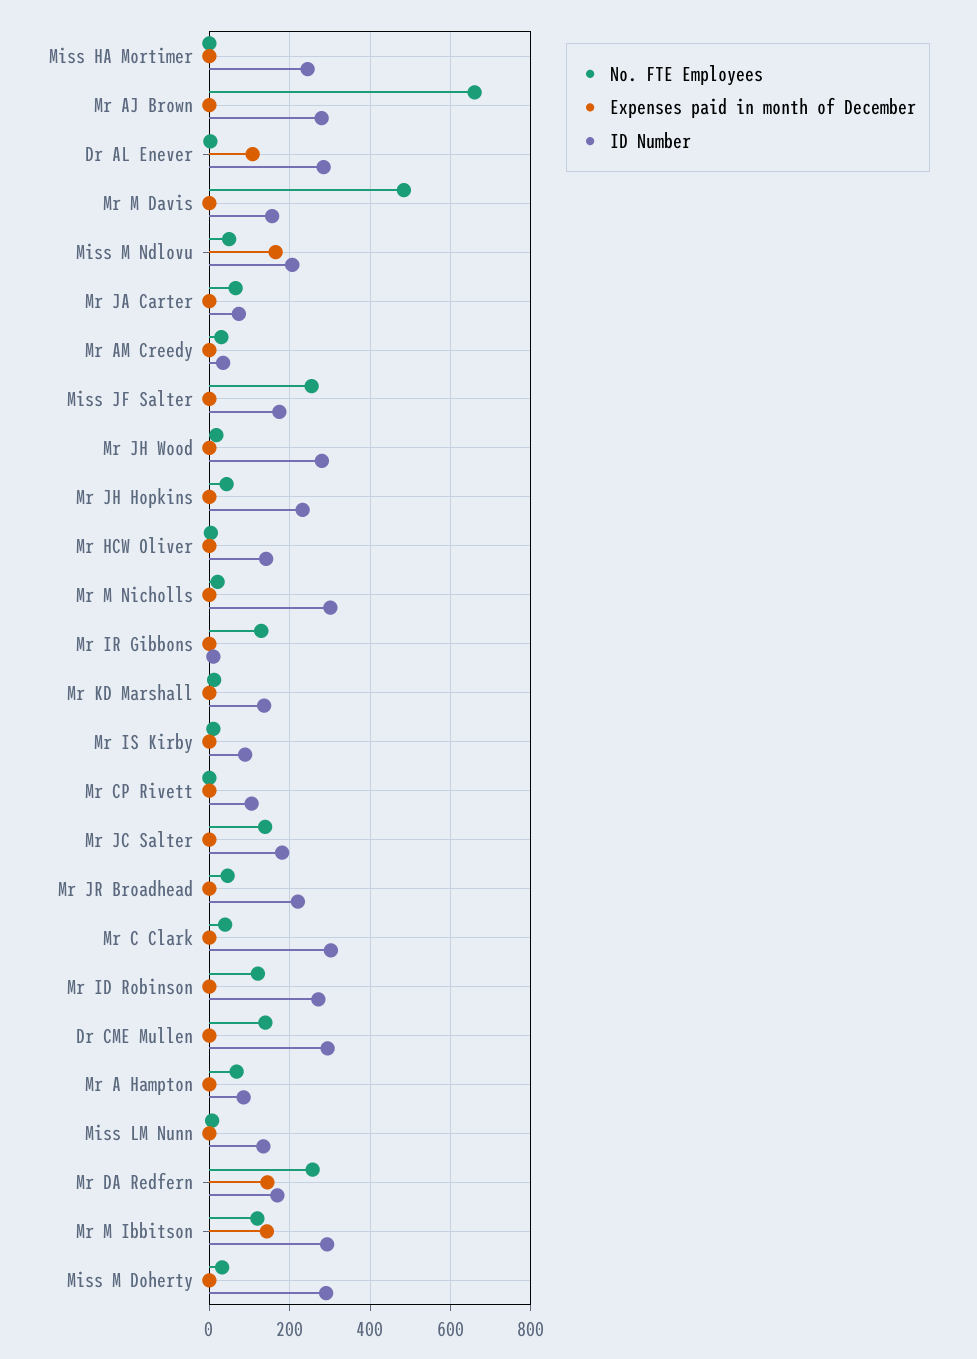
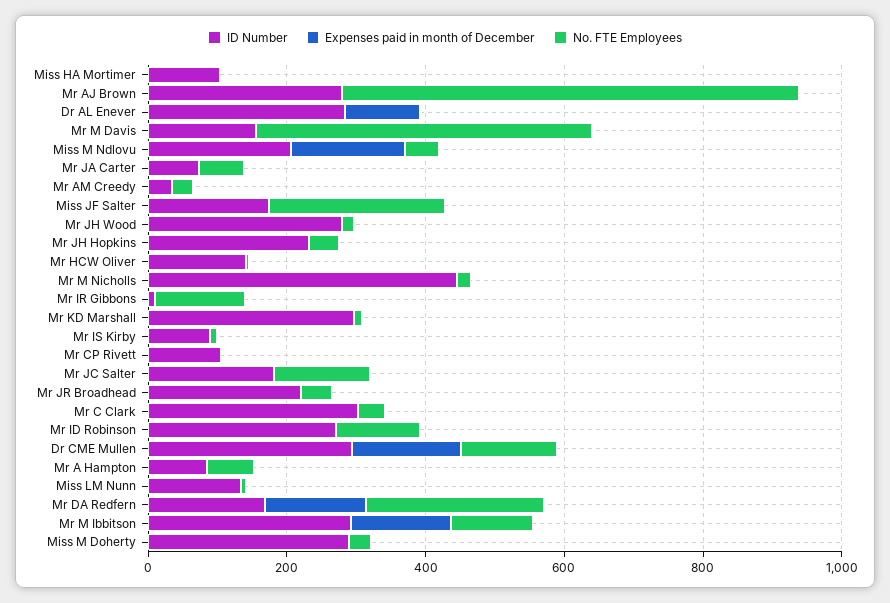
  {
    "No. FTE Employees": {
      "Miss HA Mortimer": 0,
      "Mr AJ Brown": 660,
      "Dr AL Enever": 0,
      "Mr M Davis": 480,
      "Miss M Ndlovu": 40,
      "Mr JA Carter": 60,
      "Mr AM Creedy": 20,
      "Miss JF Salter": 260,
      "Mr JH Wood": 20,
      "Mr JH Hopkins": 40,
      "Mr HCW Oliver": 0,
      "Mr M Nicholls": 20,
      "Mr IR Gibbons": 120,
      "Mr KD Marshall": 20,
      "Mr IS Kirby": 0,
      "Mr CP Rivett": 0,
      "Mr JC Salter": 140,
      "Mr JR Broadhead": 40,
      "Mr C Clark": 40,
      "Mr ID Robinson": 120,
      "Dr CME Mullen": 140,
      "Mr A Hampton": 60,
      "Miss LM Nunn": 0,
      "Mr DA Redfern": 260,
      "Mr M Ibbitson": 120,
      "Miss M Doherty": 40
    },
    "Expenses paid in month of December": {
      "Miss HA Mortimer": 0,
      "Mr AJ Brown": 0,
      "Dr AL Enever": 100,
      "Mr M Davis": 0,
      "Miss M Ndlovu": 160,
      "Mr JA Carter": 0,
      "Mr AM Creedy": 0,
      "Miss JF Salter": 0,
      "Mr JH Wood": 0,
      "Mr JH Hopkins": 0,
      "Mr HCW Oliver": 0,
      "Mr M Nicholls": 0,
      "Mr IR Gibbons": 0,
      "Mr KD Marshall": 0,
      "Mr IS Kirby": 0,
      "Mr CP Rivett": 0,
      "Mr JC Salter": 0,
      "Mr JR Broadhead": 0,
      "Mr C Clark": 0,
      "Mr ID Robinson": 0,
-     "Dr CME Mullen": 0,
+     "Dr CME Mullen": 150,
      "Mr A Hampton": 0,
      "Miss LM Nunn": 0,
      "Mr DA Redfern": 140,
      "Mr M Ibbitson": 140,
      "Miss M Doherty": 0
    },
    "ID Number": {
-     "Miss HA Mortimer": 240,
+     "Miss HA Mortimer": 100,
      "Mr AJ Brown": 280,
      "Dr AL Enever": 280,
      "Mr M Davis": 160,
      "Miss M Ndlovu": 200,
      "Mr JA Carter": 80,
      "Mr AM Creedy": 40,
      "Miss JF Salter": 180,
      "Mr JH Wood": 280,
      "Mr JH Hopkins": 240,
      "Mr HCW Oliver": 140,
-     "Mr M Nicholls": 300,
+     "Mr M Nicholls": 450,
      "Mr IR Gibbons": 20,
-     "Mr KD Marshall": 140,
+     "Mr KD Marshall": 300,
      "Mr IS Kirby": 80,
      "Mr CP Rivett": 100,
      "Mr JC Salter": 180,
      "Mr JR Broadhead": 220,
      "Mr C Clark": 300,
      "Mr ID Robinson": 280,
      "Dr CME Mullen": 300,
      "Mr A Hampton": 80,
      "Miss LM Nunn": 140,
      "Mr DA Redfern": 160,
      "Mr M Ibbitson": 300,
      "Miss M Doherty": 300
    }
  }

